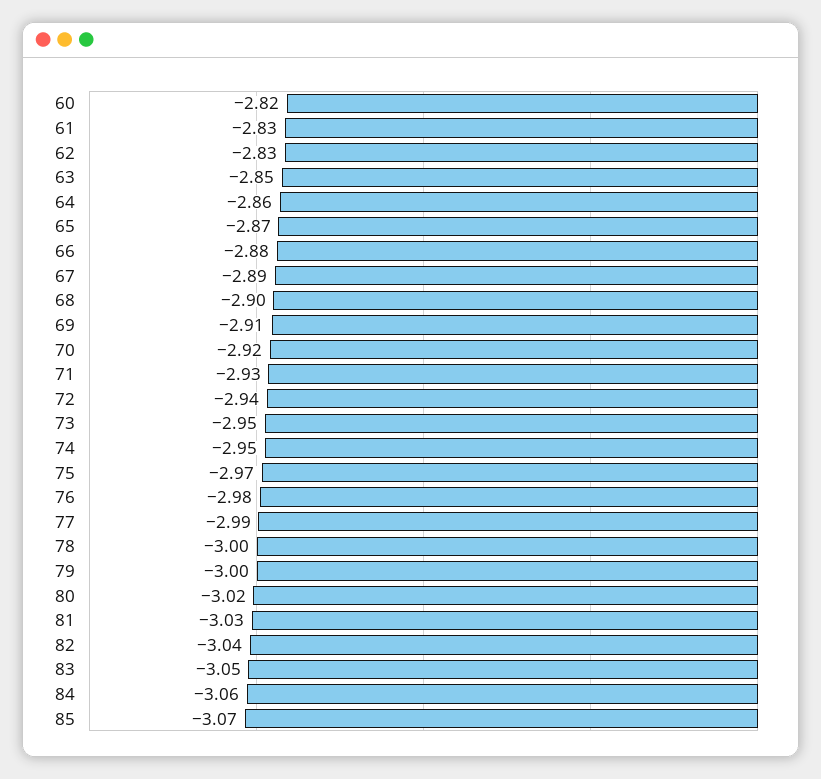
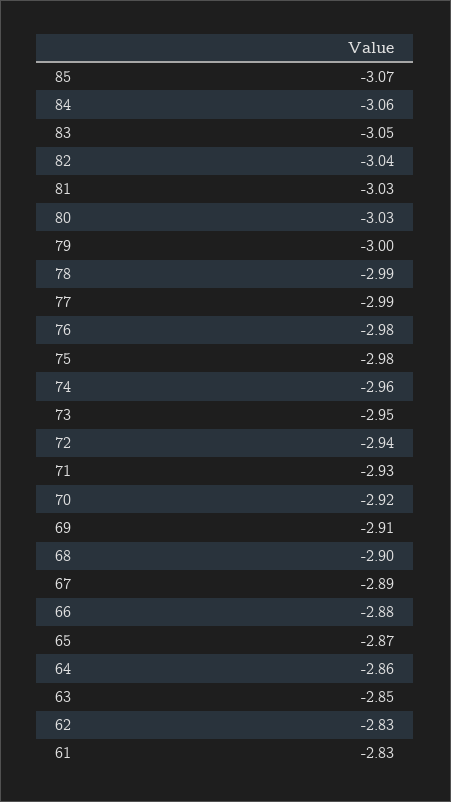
  {
-   "60": -2.82,
    "61": -2.83,
    "62": -2.83,
    "63": -2.85,
    "64": -2.86,
    "65": -2.87,
    "66": -2.88,
    "67": -2.89,
    "68": -2.9,
    "69": -2.91,
    "70": -2.92,
    "71": -2.93,
    "72": -2.94,
    "73": -2.95,
-   "74": -2.95,
+   "74": -2.96,
-   "75": -2.97,
+   "75": -2.98,
    "76": -2.98,
    "77": -2.99,
-   "78": -3,
+   "78": -2.99,
    "79": -3,
-   "80": -3.02,
+   "80": -3.03,
    "81": -3.03,
    "82": -3.04,
    "83": -3.05,
    "84": -3.06,
    "85": -3.07
  }

